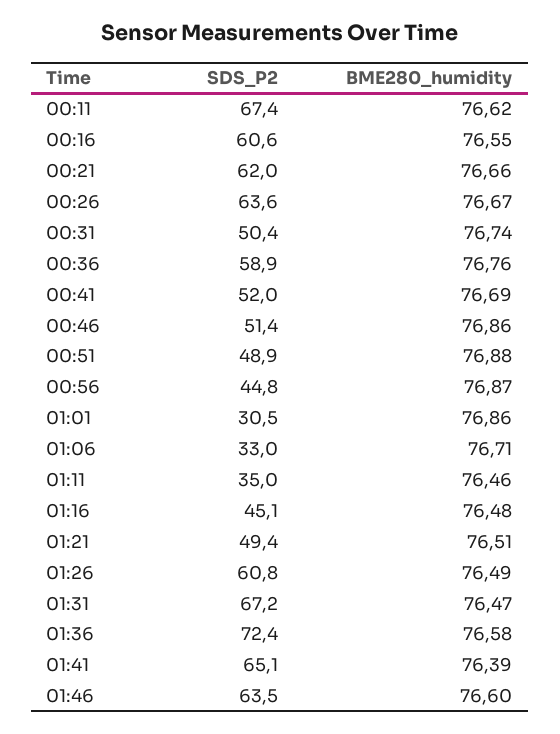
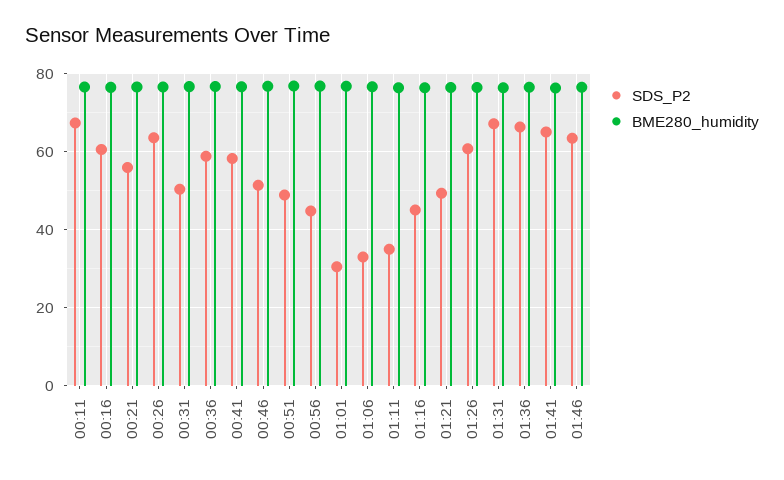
  {
    "SDS_P2": {
      "00:11": 67.4,
      "00:16": 60.6,
-     "00:21": 62,
+     "00:21": 56,
      "00:26": 63.6,
      "00:31": 50.4,
      "00:36": 58.9,
-     "00:41": 52,
+     "00:41": 58,
      "00:46": 51.4,
      "00:51": 48.9,
      "00:56": 44.8,
      "01:01": 30.5,
      "01:06": 33,
      "01:11": 35,
      "01:16": 45.1,
      "01:21": 49.4,
      "01:26": 60.8,
      "01:31": 67.2,
-     "01:36": 72.4,
+     "01:36": 66,
      "01:41": 65.1,
      "01:46": 63.5
    },
    "BME280_humidity": {
      "00:11": 76.62,
      "00:16": 76.55,
      "00:21": 76.66,
      "00:26": 76.67,
      "00:31": 76.74,
      "00:36": 76.76,
      "00:41": 76.69,
      "00:46": 76.86,
      "00:51": 76.88,
      "00:56": 76.87,
      "01:01": 76.86,
      "01:06": 76.71,
      "01:11": 76.46,
      "01:16": 76.48,
      "01:21": 76.51,
      "01:26": 76.49,
      "01:31": 76.47,
      "01:36": 76.58,
      "01:41": 76.39,
      "01:46": 76.6
    }
  }

